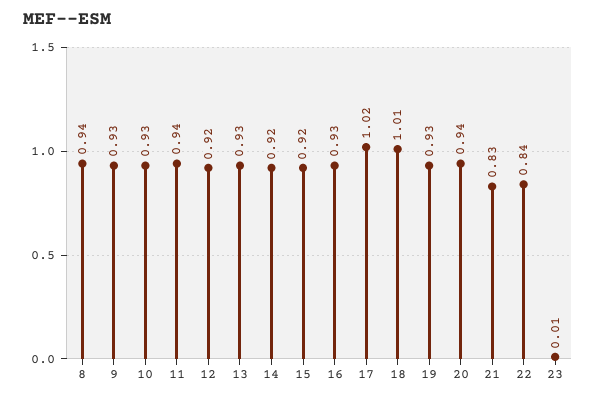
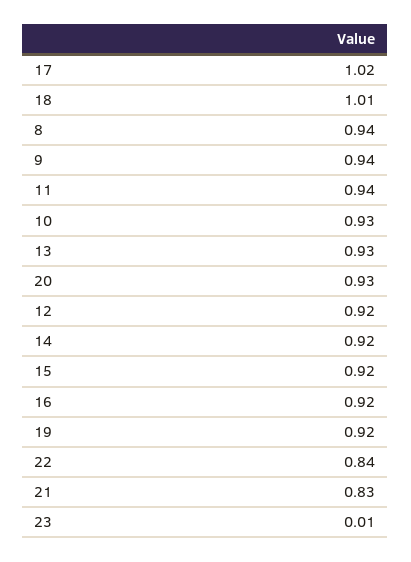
  {
    "8": 0.94,
-   "9": 0.93,
+   "9": 0.94,
    "10": 0.93,
    "11": 0.94,
    "12": 0.92,
    "13": 0.93,
    "14": 0.92,
    "15": 0.92,
-   "16": 0.93,
+   "16": 0.92,
    "17": 1.02,
    "18": 1.01,
-   "19": 0.93,
+   "19": 0.92,
-   "20": 0.94,
+   "20": 0.93,
    "21": 0.83,
    "22": 0.84,
    "23": 0.01
  }

